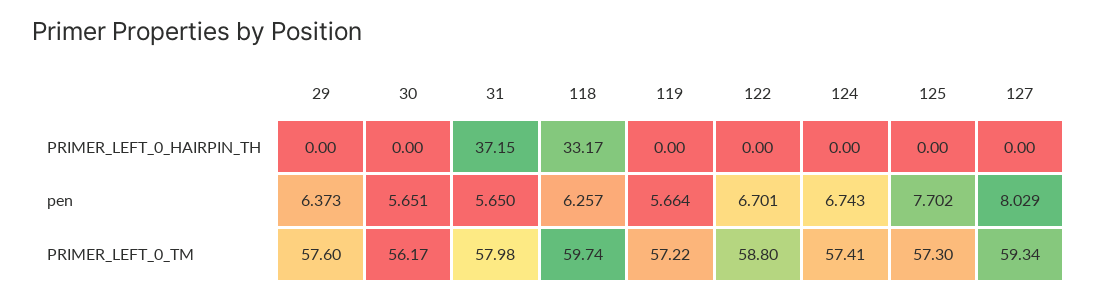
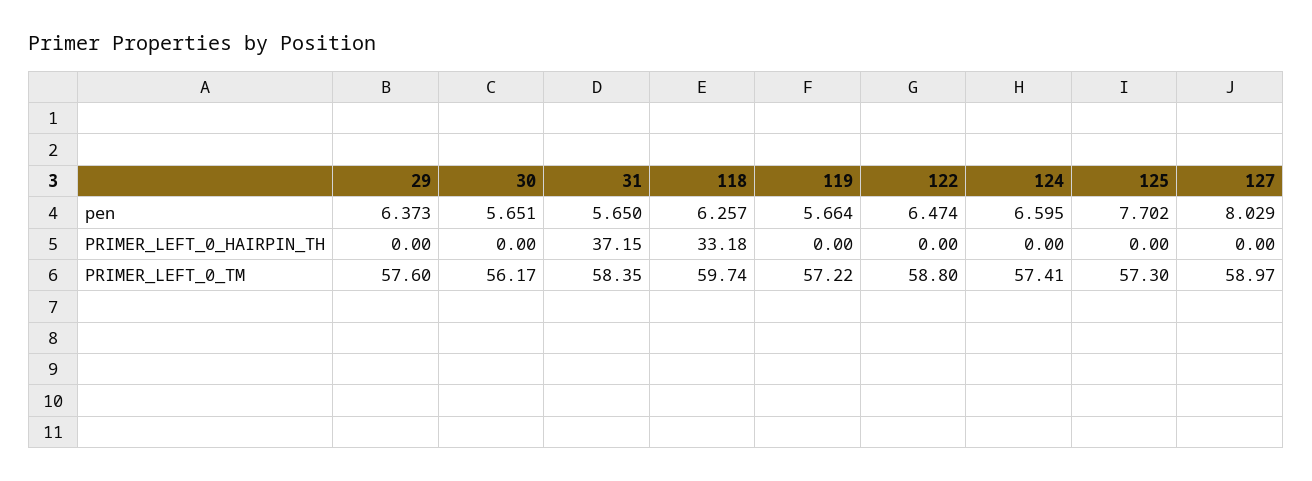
  {
    "29": {
      "PRIMER_LEFT_0_HAIRPIN_TH": 0,
      "pen": 6.373,
      "PRIMER_LEFT_0_TM": 57.6
    },
    "30": {
      "PRIMER_LEFT_0_HAIRPIN_TH": 0,
      "pen": 5.651,
      "PRIMER_LEFT_0_TM": 56.17
    },
    "31": {
      "PRIMER_LEFT_0_HAIRPIN_TH": 37.15,
      "pen": 5.65,
-     "PRIMER_LEFT_0_TM": 57.98
+     "PRIMER_LEFT_0_TM": 58.35
    },
    "118": {
-     "PRIMER_LEFT_0_HAIRPIN_TH": 33.17,
+     "PRIMER_LEFT_0_HAIRPIN_TH": 33.18,
      "pen": 6.257,
      "PRIMER_LEFT_0_TM": 59.74
    },
    "119": {
      "PRIMER_LEFT_0_HAIRPIN_TH": 0,
      "pen": 5.664,
      "PRIMER_LEFT_0_TM": 57.22
    },
    "122": {
      "PRIMER_LEFT_0_HAIRPIN_TH": 0,
-     "pen": 6.701,
+     "pen": 6.474,
      "PRIMER_LEFT_0_TM": 58.8
    },
    "124": {
      "PRIMER_LEFT_0_HAIRPIN_TH": 0,
-     "pen": 6.743,
+     "pen": 6.595,
      "PRIMER_LEFT_0_TM": 57.41
    },
    "125": {
      "PRIMER_LEFT_0_HAIRPIN_TH": 0,
      "pen": 7.702,
      "PRIMER_LEFT_0_TM": 57.3
    },
    "127": {
      "PRIMER_LEFT_0_HAIRPIN_TH": 0,
      "pen": 8.029,
-     "PRIMER_LEFT_0_TM": 59.34
+     "PRIMER_LEFT_0_TM": 58.97
    }
  }

